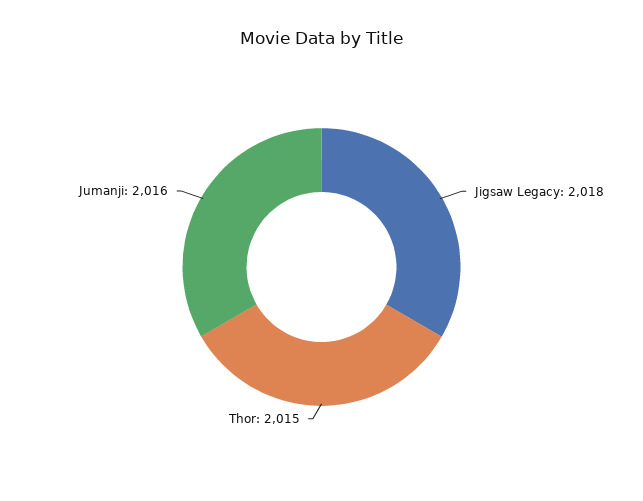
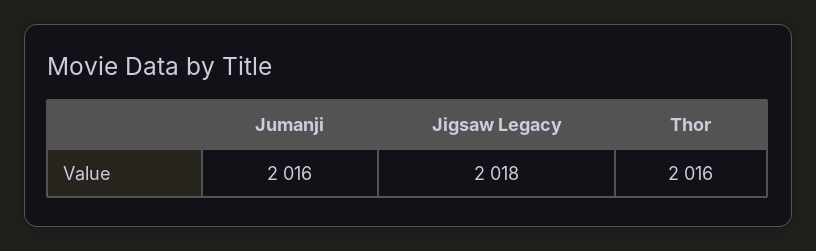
  {
    "Jigsaw Legacy": 2018,
-   "Thor": 2015,
+   "Thor": 2016,
    "Jumanji": 2016
  }

